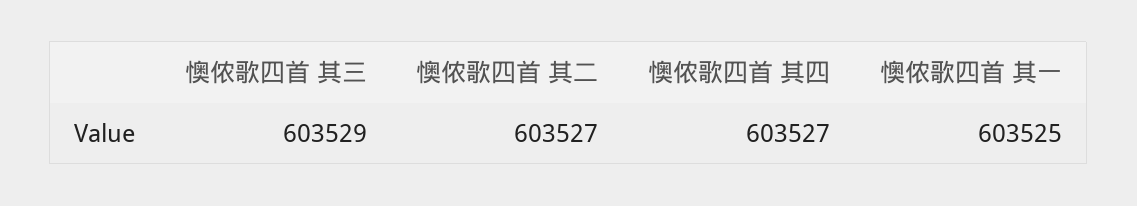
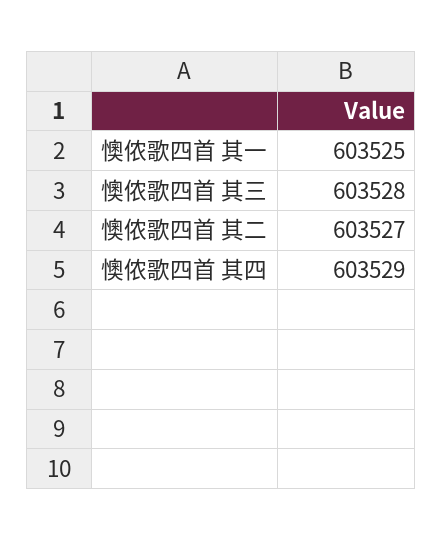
  {
-   "懊侬歌四首 其三": 603529,
+   "懊侬歌四首 其三": 603528,
    "懊侬歌四首 其二": 603527,
-   "懊侬歌四首 其四": 603527,
+   "懊侬歌四首 其四": 603529,
    "懊侬歌四首 其一": 603525
  }

